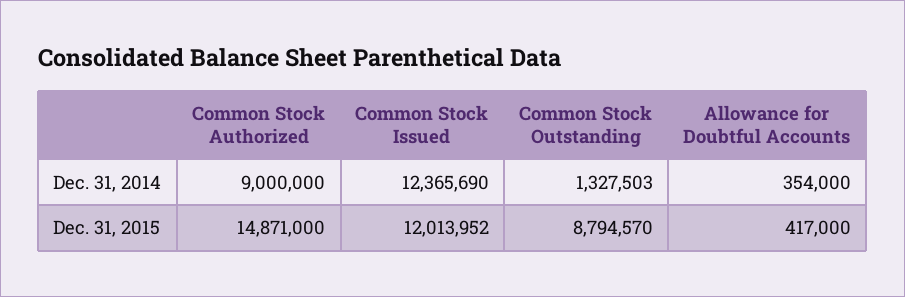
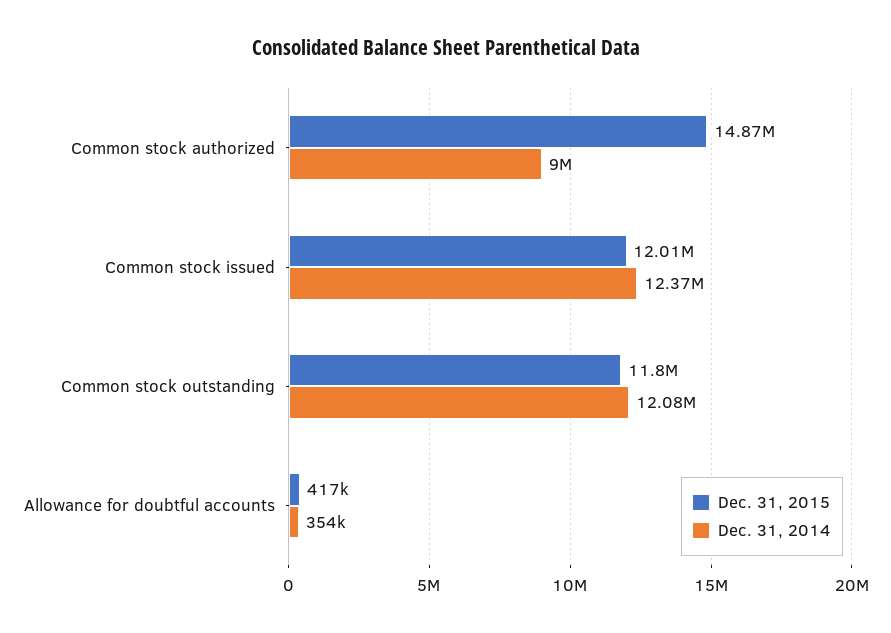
  {
    "Dec. 31, 2014": {
      "Common Stock Authorized": 9000000,
      "Common Stock Issued": 12365690,
-     "Common Stock Outstanding": 1327503,
+     "Common Stock Outstanding": 12080000,
      "Allowance for Doubtful Accounts": 354000
    },
    "Dec. 31, 2015": {
      "Common Stock Authorized": 14871000,
      "Common Stock Issued": 12013952,
-     "Common Stock Outstanding": 8794570,
+     "Common Stock Outstanding": 11800000,
      "Allowance for Doubtful Accounts": 417000
    }
  }

